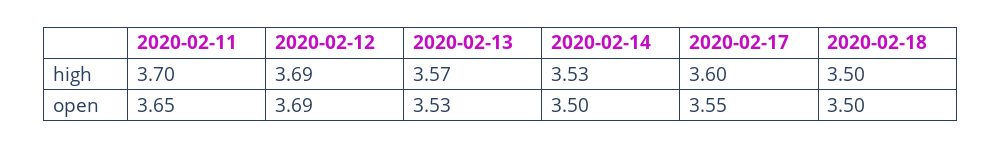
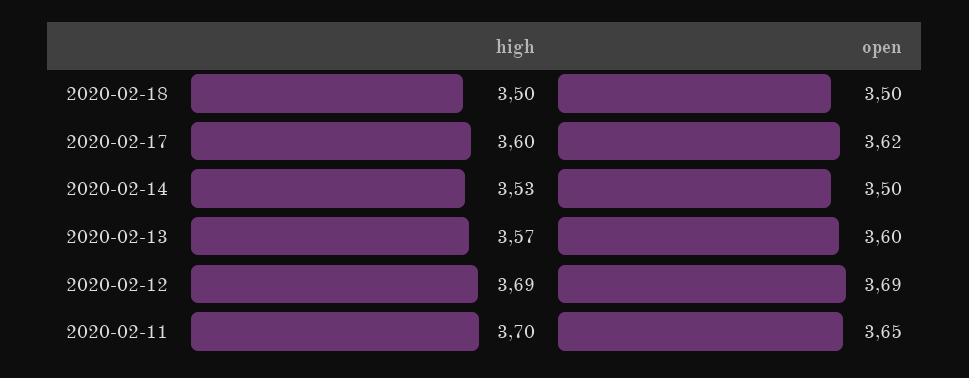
  {
    "2020-02-11": {
      "high": 3.7,
      "open": 3.65
    },
    "2020-02-12": {
      "high": 3.69,
      "open": 3.69
    },
    "2020-02-13": {
      "high": 3.57,
-     "open": 3.53
+     "open": 3.6
    },
    "2020-02-14": {
      "high": 3.53,
      "open": 3.5
    },
    "2020-02-17": {
      "high": 3.6,
-     "open": 3.55
+     "open": 3.62
    },
    "2020-02-18": {
      "high": 3.5,
      "open": 3.5
    }
  }

